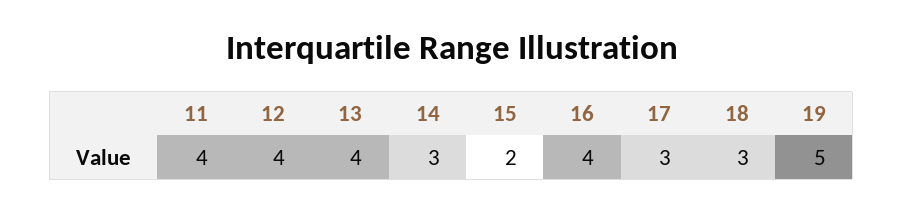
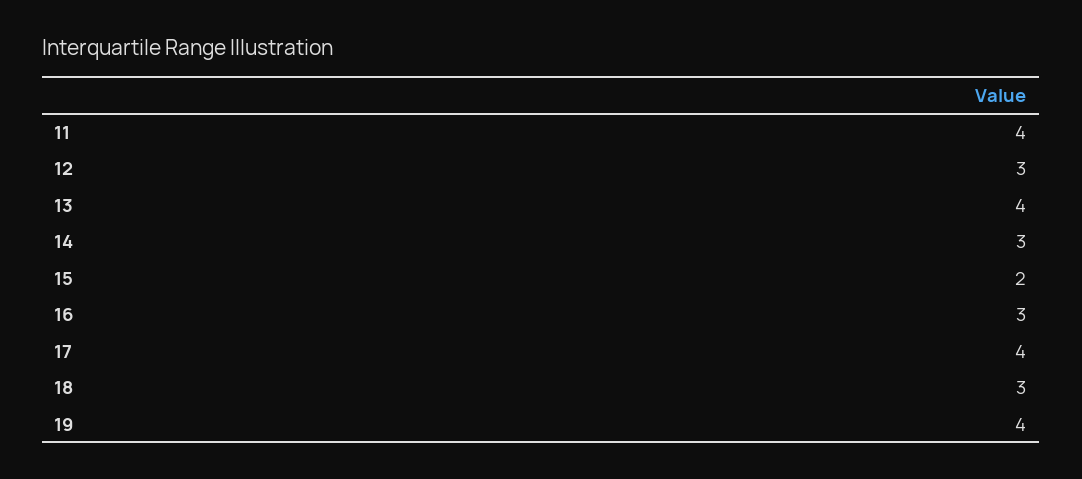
  {
    "11": 4,
-   "12": 4,
+   "12": 3,
    "13": 4,
    "14": 3,
    "15": 2,
-   "16": 4,
+   "16": 3,
-   "17": 3,
+   "17": 4,
    "18": 3,
-   "19": 5
+   "19": 4
  }

